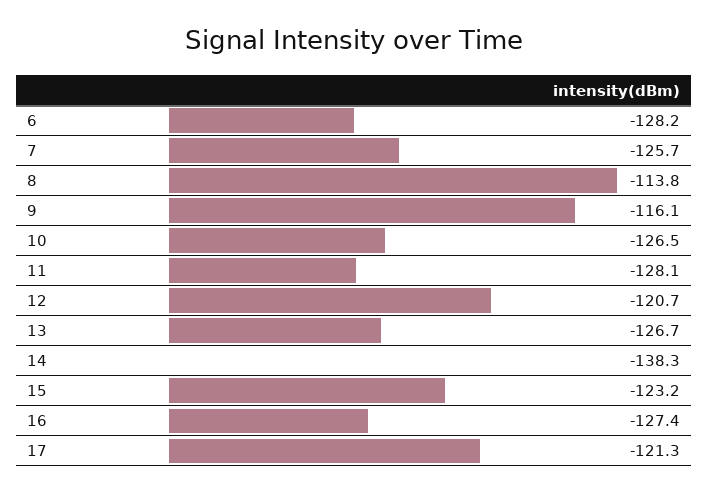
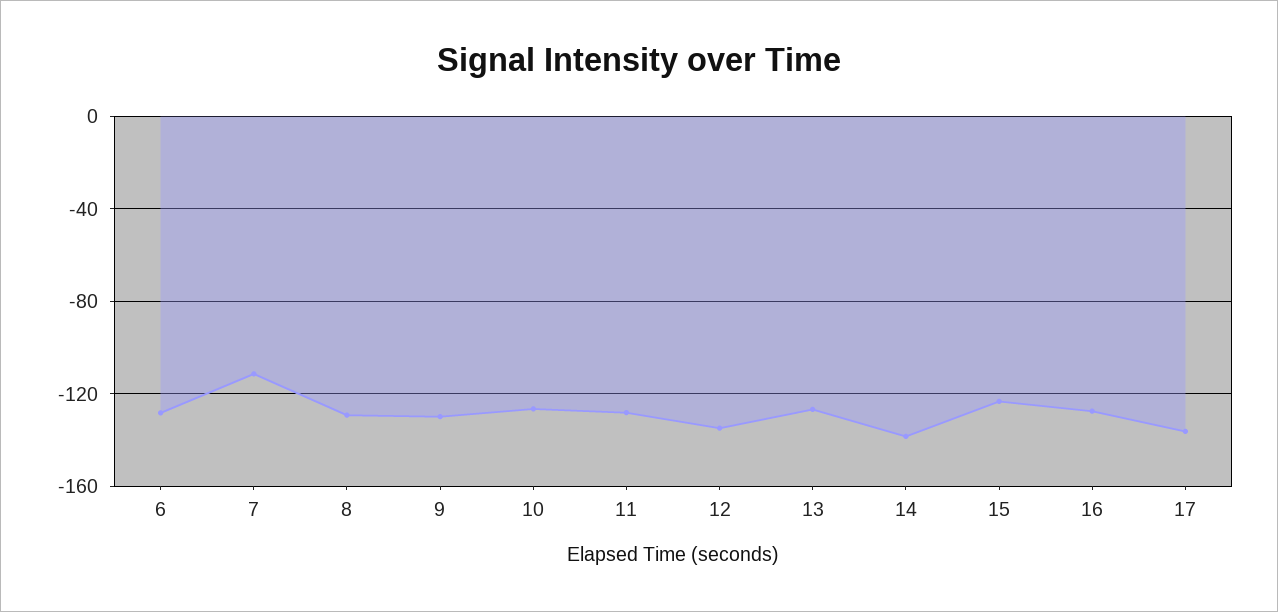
  {
    "6": -128.2,
-   "7": -125.7,
+   "7": -110,
-   "8": -113.8,
+   "8": -130,
-   "9": -116.1,
+   "9": -130,
    "10": -126.5,
    "11": -128.1,
-   "12": -120.7,
+   "12": -135,
    "13": -126.7,
    "14": -138.3,
    "15": -123.2,
    "16": -127.4,
-   "17": -121.3
+   "17": -135
  }

